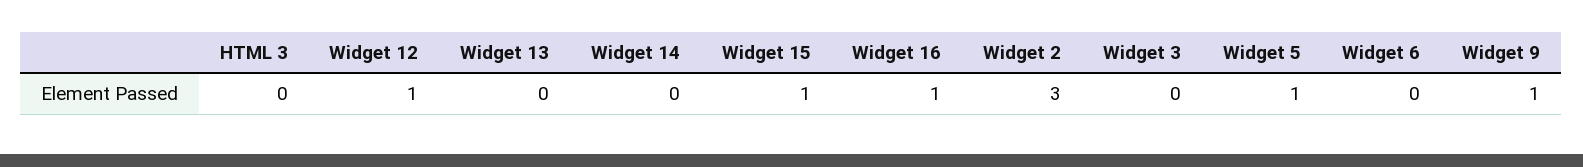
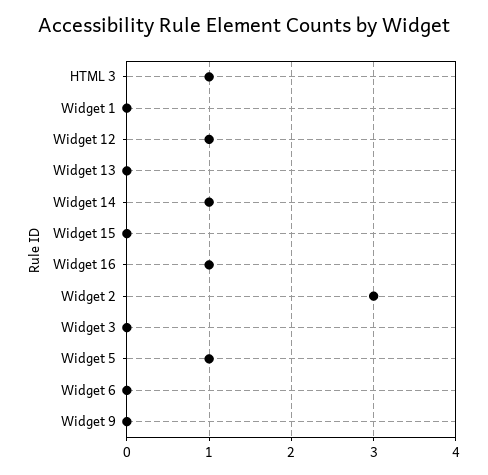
  {
-   "HTML 3": 0,
+   "HTML 3": 1,
    "Widget 12": 1,
    "Widget 13": 0,
-   "Widget 14": 0,
+   "Widget 14": 1,
-   "Widget 15": 1,
+   "Widget 15": 0,
    "Widget 16": 1,
    "Widget 2": 3,
    "Widget 3": 0,
    "Widget 5": 1,
    "Widget 6": 0,
-   "Widget 9": 1
+   "Widget 9": 0,
+   "Widget 1": 0
  }

